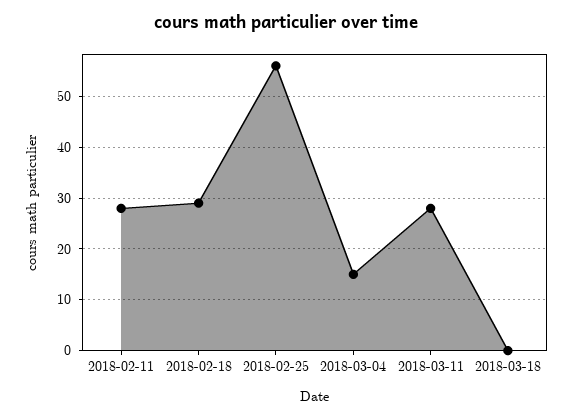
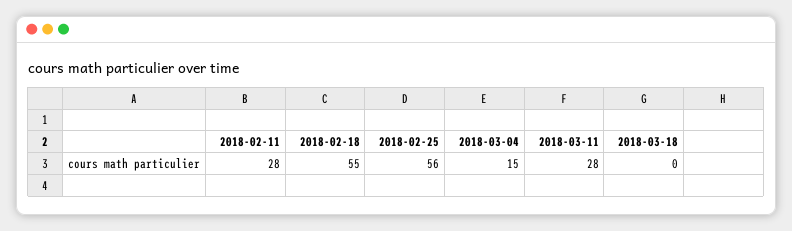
  {
    "2018-02-11": 28,
-   "2018-02-18": 30,
+   "2018-02-18": 55,
    "2018-02-25": 56,
    "2018-03-04": 15,
    "2018-03-11": 28,
    "2018-03-18": 0
  }

